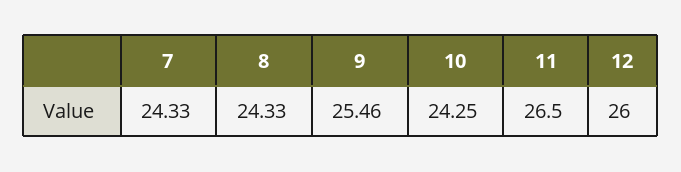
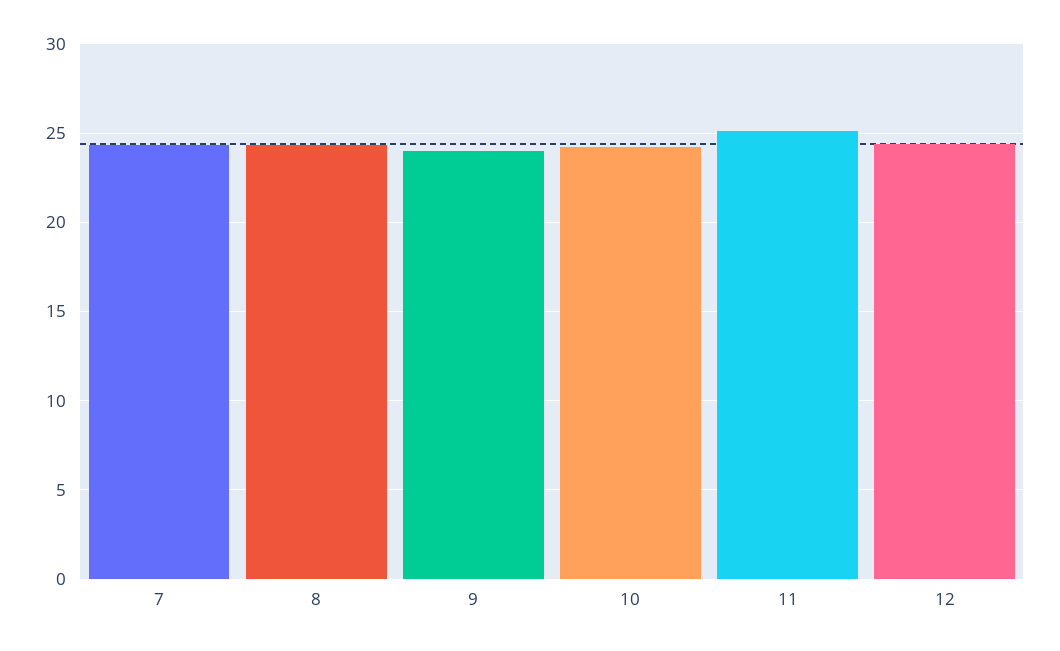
  {
    "7": 24.33,
    "8": 24.33,
-   "9": 25.46,
+   "9": 24,
    "10": 24.25,
-   "11": 26.5,
+   "11": 25,
-   "12": 26
+   "12": 24.5
  }

